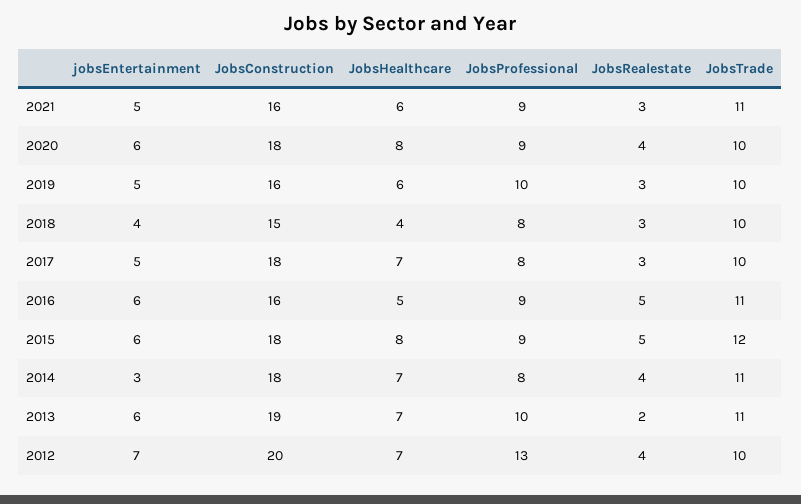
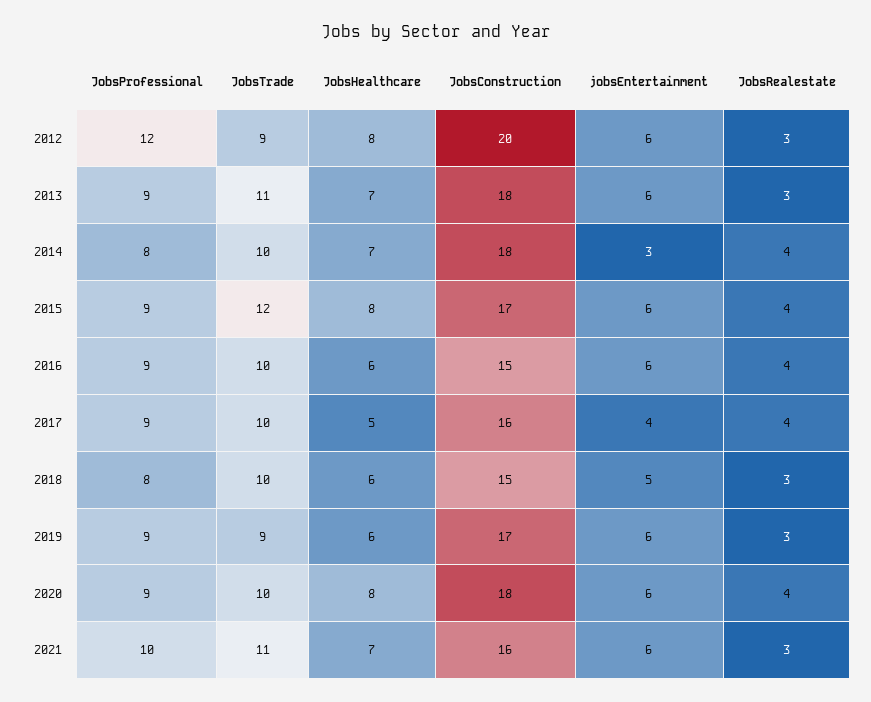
  {
    "jobsEntertainment": {
-     "2021": 5,
+     "2021": 6,
      "2020": 6,
-     "2019": 5,
+     "2019": 6,
-     "2018": 4,
+     "2018": 5,
-     "2017": 5,
+     "2017": 4,
      "2016": 6,
      "2015": 6,
      "2014": 3,
      "2013": 6,
-     "2012": 7
+     "2012": 6
    },
    "JobsConstruction": {
      "2021": 16,
      "2020": 18,
-     "2019": 16,
+     "2019": 17,
      "2018": 15,
-     "2017": 18,
+     "2017": 16,
-     "2016": 16,
+     "2016": 15,
-     "2015": 18,
+     "2015": 17,
      "2014": 18,
-     "2013": 19,
+     "2013": 18,
      "2012": 20
    },
    "JobsHealthcare": {
-     "2021": 6,
+     "2021": 7,
      "2020": 8,
      "2019": 6,
-     "2018": 4,
+     "2018": 6,
-     "2017": 7,
+     "2017": 5,
-     "2016": 5,
+     "2016": 6,
      "2015": 8,
      "2014": 7,
      "2013": 7,
-     "2012": 7
+     "2012": 8
    },
    "JobsProfessional": {
-     "2021": 9,
+     "2021": 10,
      "2020": 9,
-     "2019": 10,
+     "2019": 9,
      "2018": 8,
-     "2017": 8,
+     "2017": 9,
      "2016": 9,
      "2015": 9,
      "2014": 8,
-     "2013": 10,
+     "2013": 9,
-     "2012": 13
+     "2012": 12
    },
    "JobsRealestate": {
      "2021": 3,
      "2020": 4,
      "2019": 3,
      "2018": 3,
-     "2017": 3,
+     "2017": 4,
-     "2016": 5,
+     "2016": 4,
-     "2015": 5,
+     "2015": 4,
      "2014": 4,
-     "2013": 2,
+     "2013": 3,
-     "2012": 4
+     "2012": 3
    },
    "JobsTrade": {
      "2021": 11,
      "2020": 10,
-     "2019": 10,
+     "2019": 9,
      "2018": 10,
      "2017": 10,
-     "2016": 11,
+     "2016": 10,
      "2015": 12,
-     "2014": 11,
+     "2014": 10,
      "2013": 11,
-     "2012": 10
+     "2012": 9
    }
  }

